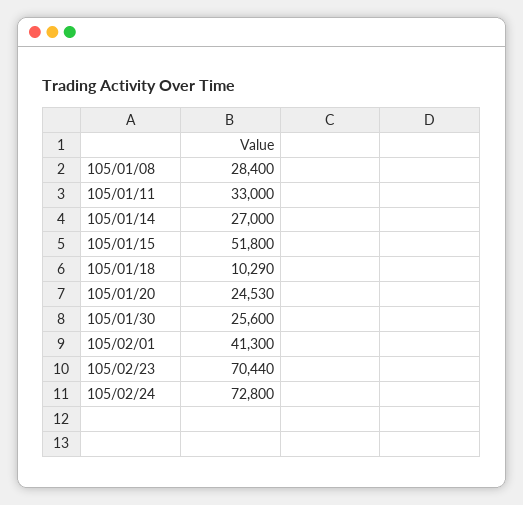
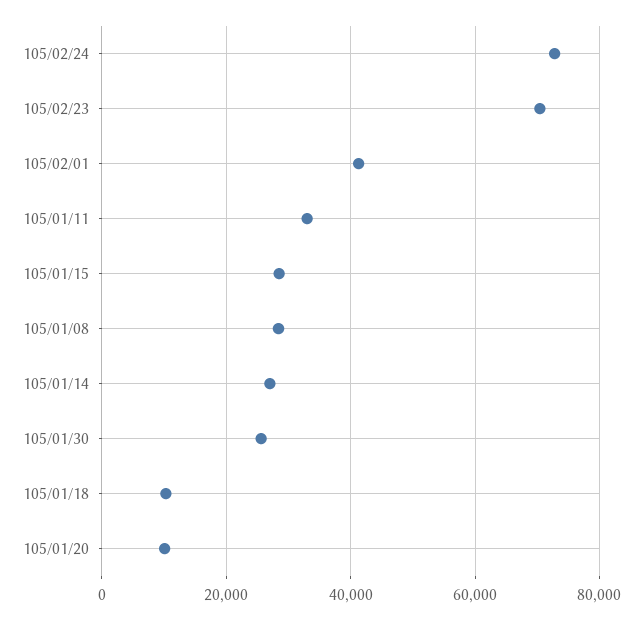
  {
    "105/01/08": 28400,
    "105/01/11": 33000,
    "105/01/14": 27000,
-   "105/01/15": 51800,
+   "105/01/15": 28000,
    "105/01/18": 10290,
-   "105/01/20": 24530,
+   "105/01/20": 10000,
    "105/01/30": 25600,
    "105/02/01": 41300,
    "105/02/23": 70440,
    "105/02/24": 72800
  }

